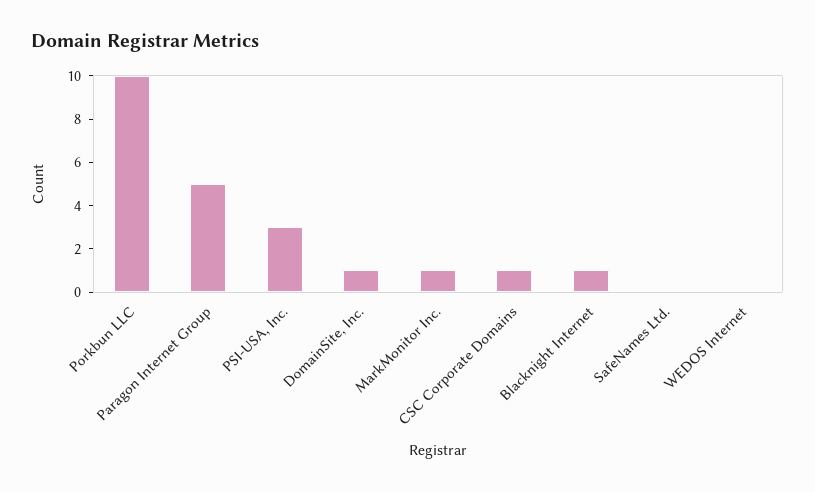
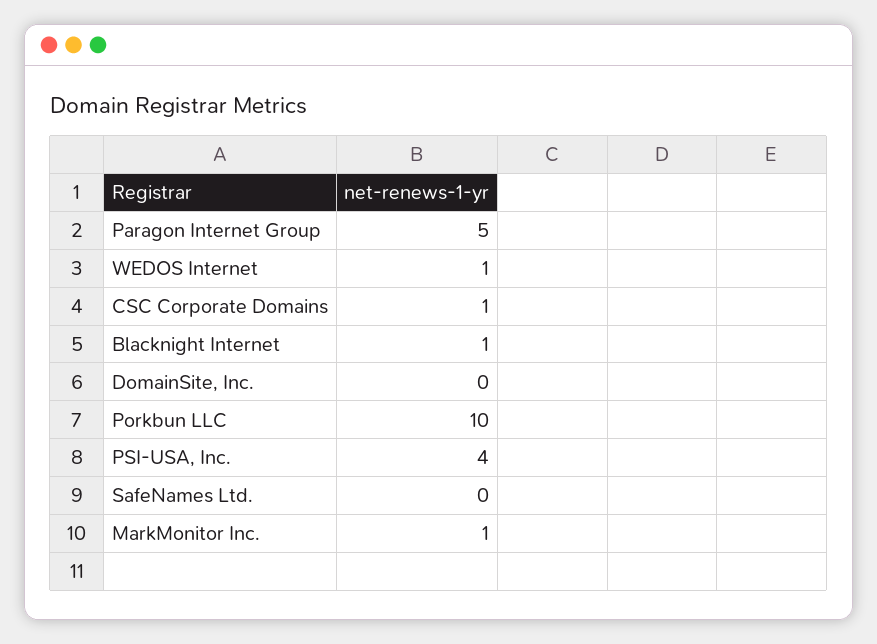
  {
    "Porkbun LLC": 10,
    "Paragon Internet Group": 5,
-   "PSI-USA, Inc.": 3,
+   "PSI-USA, Inc.": 4,
-   "DomainSite, Inc.": 1,
+   "DomainSite, Inc.": 0,
    "MarkMonitor Inc.": 1,
    "CSC Corporate Domains": 1,
    "Blacknight Internet": 1,
    "SafeNames Ltd.": 0,
-   "WEDOS Internet": 0
+   "WEDOS Internet": 1
  }

